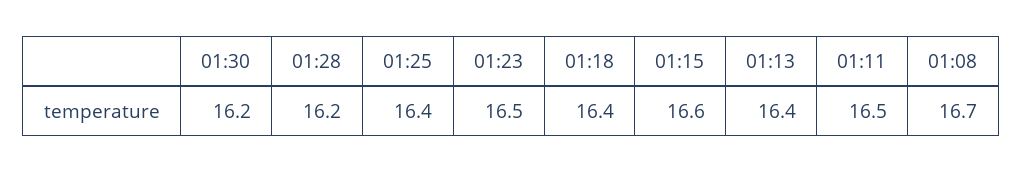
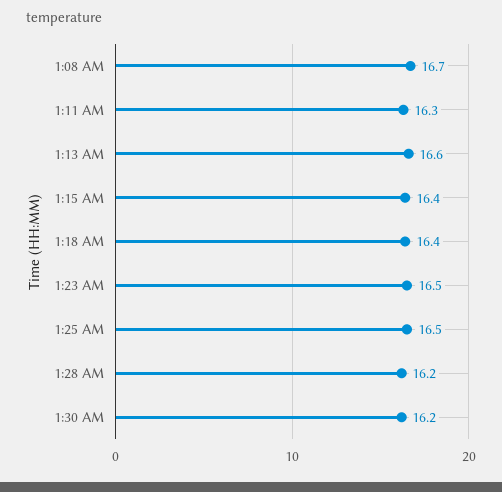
  {
    "01:30": 16.2,
    "01:28": 16.2,
-   "01:25": 16.4,
+   "01:25": 16.5,
    "01:23": 16.5,
    "01:18": 16.4,
-   "01:15": 16.6,
+   "01:15": 16.4,
-   "01:13": 16.4,
+   "01:13": 16.6,
-   "01:11": 16.5,
+   "01:11": 16.3,
    "01:08": 16.7
  }

